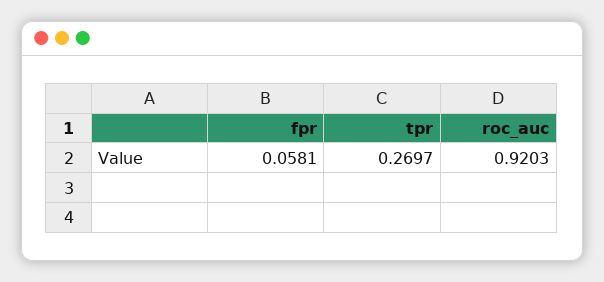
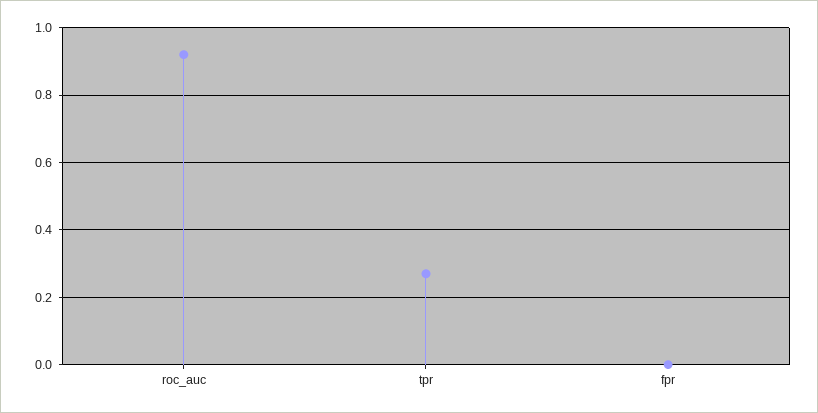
  {
-   "fpr": 0.0581,
+   "fpr": 0,
    "tpr": 0.2697,
    "roc_auc": 0.9203
  }

